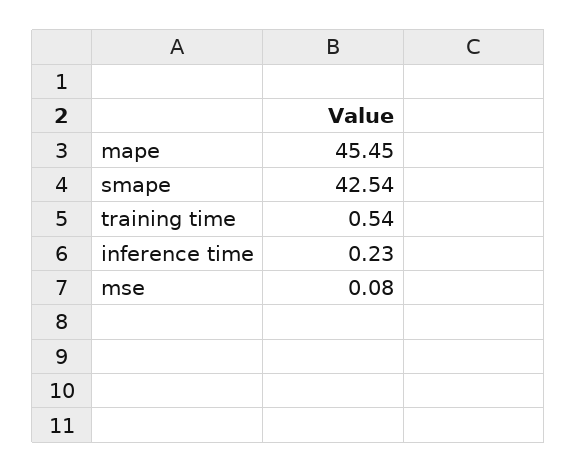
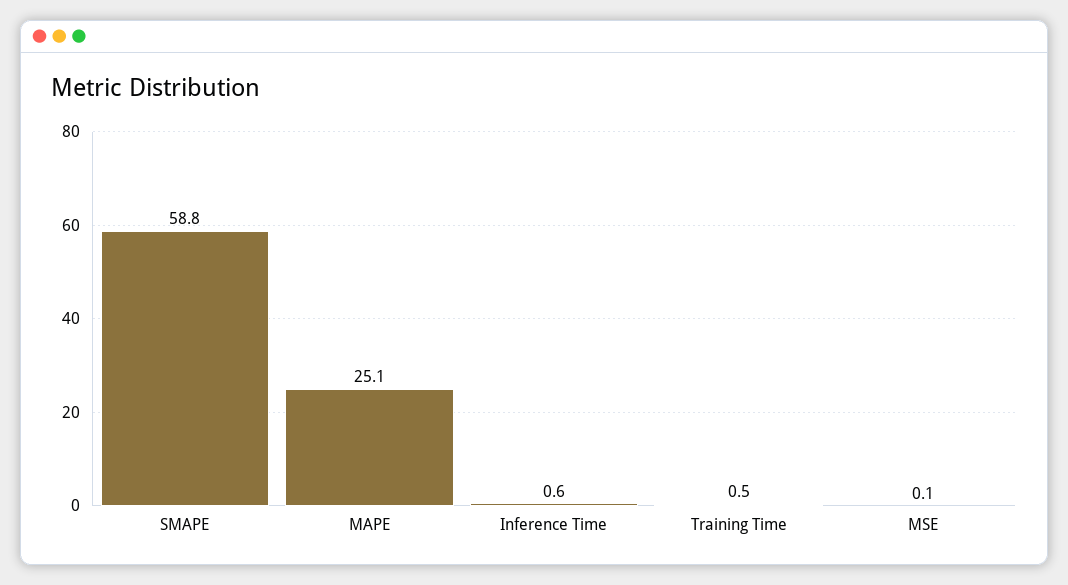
  {
-   "mape": 45.45,
+   "mape": 25.1,
-   "smape": 42.54,
+   "smape": 58.8,
    "training time": 0.54,
-   "inference time": 0.23,
+   "inference time": 0.6,
    "mse": 0.08
  }

